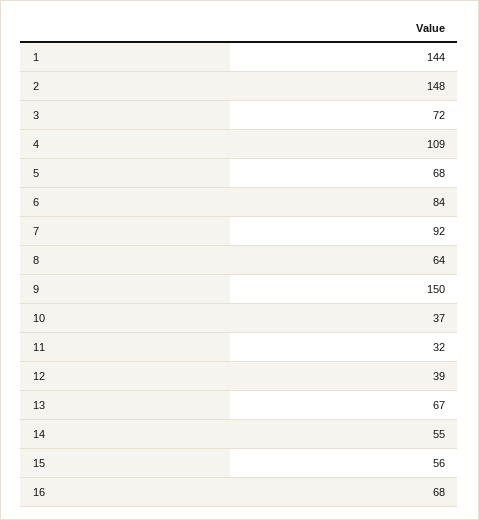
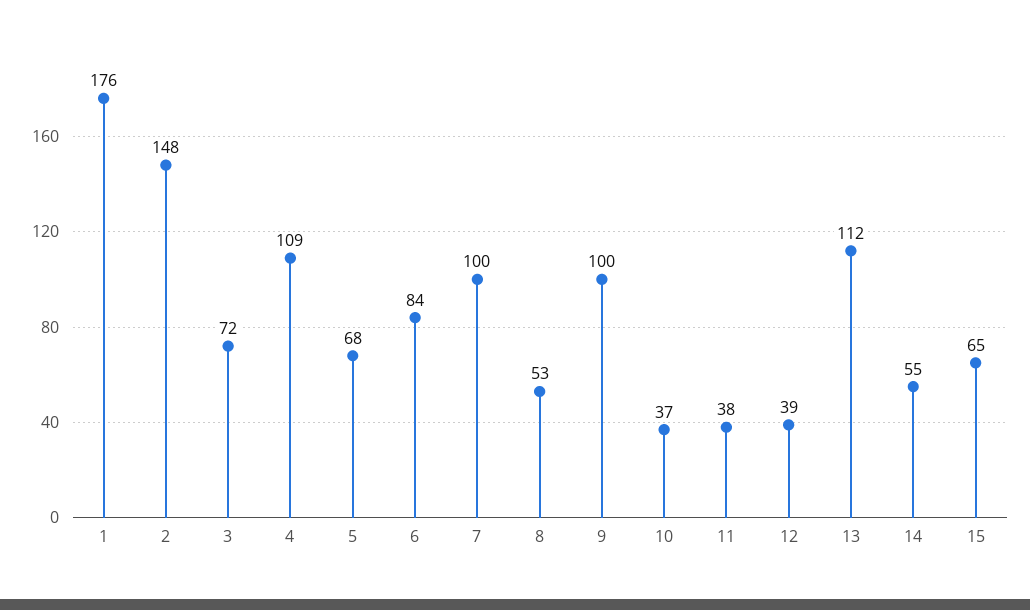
  {
-   "1": 144,
+   "1": 176,
    "2": 148,
    "3": 72,
    "4": 109,
    "5": 68,
    "6": 84,
-   "7": 92,
+   "7": 100,
-   "8": 64,
+   "8": 53,
-   "9": 150,
+   "9": 100,
    "10": 37,
-   "11": 32,
+   "11": 38,
    "12": 39,
-   "13": 67,
+   "13": 112,
    "14": 55,
-   "15": 56,
+   "15": 65
-   "16": 68
  }

